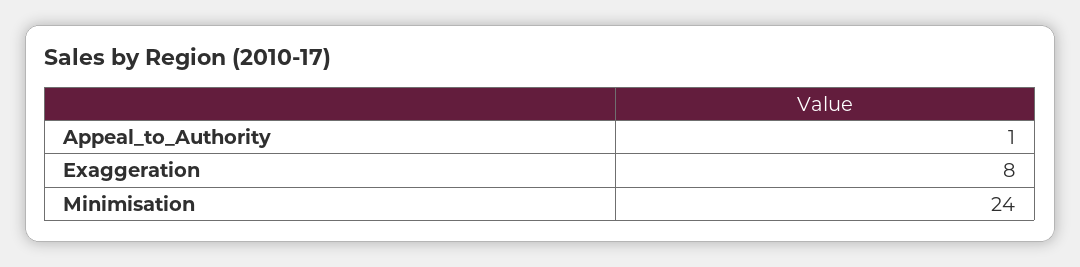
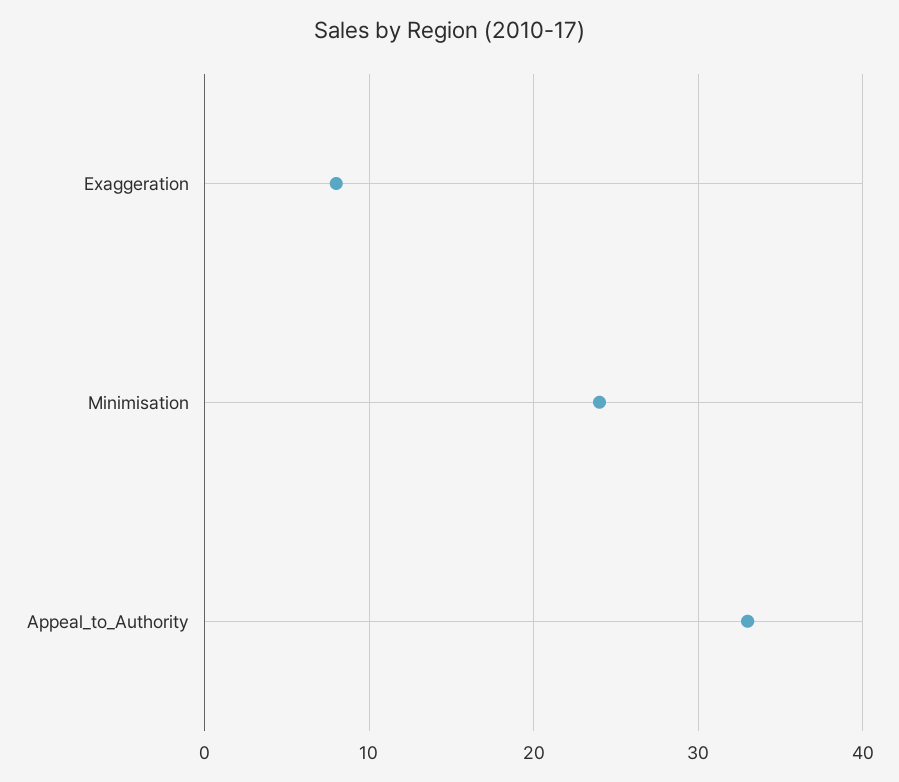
  {
-   "Appeal_to_Authority": 1,
+   "Appeal_to_Authority": 33,
    "Exaggeration": 8,
    "Minimisation": 24
  }

